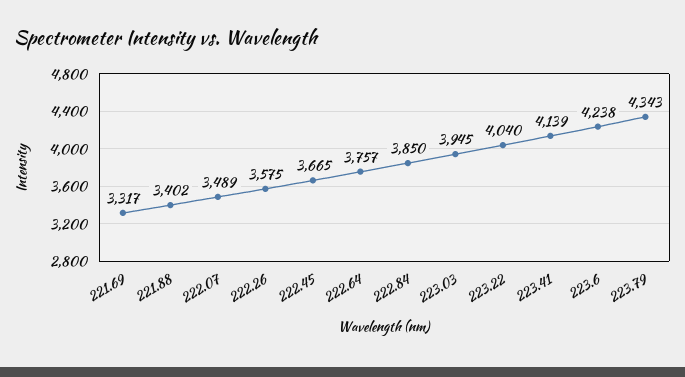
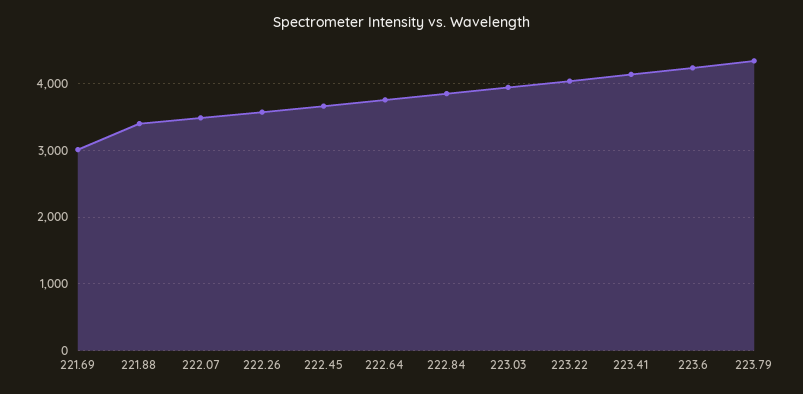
  {
-   "221.69": 3317,
+   "221.69": 3000,
    "221.88": 3402,
    "222.07": 3489,
    "222.26": 3575,
    "222.45": 3665,
    "222.64": 3757,
    "222.84": 3850,
    "223.03": 3945,
    "223.22": 4040,
    "223.41": 4139,
    "223.6": 4238,
    "223.79": 4343
  }

